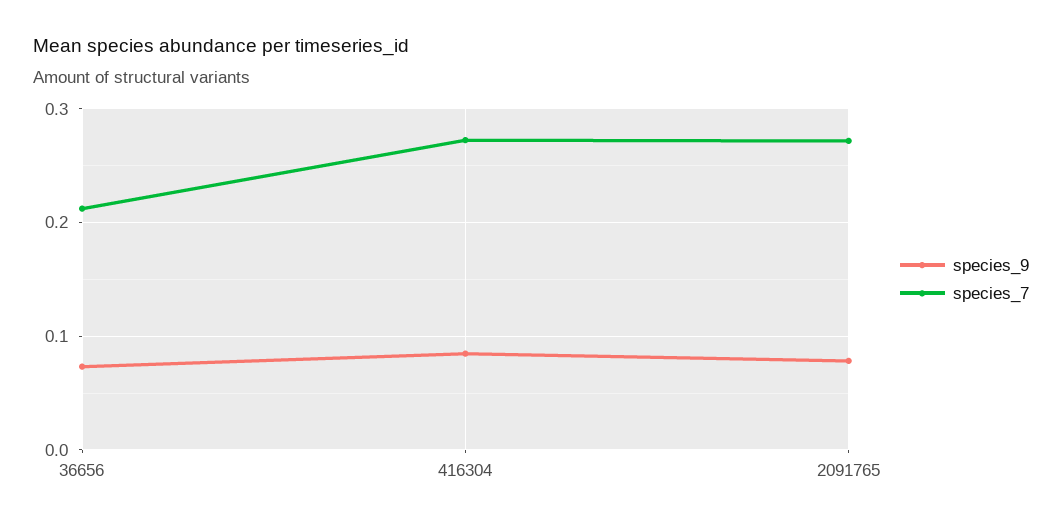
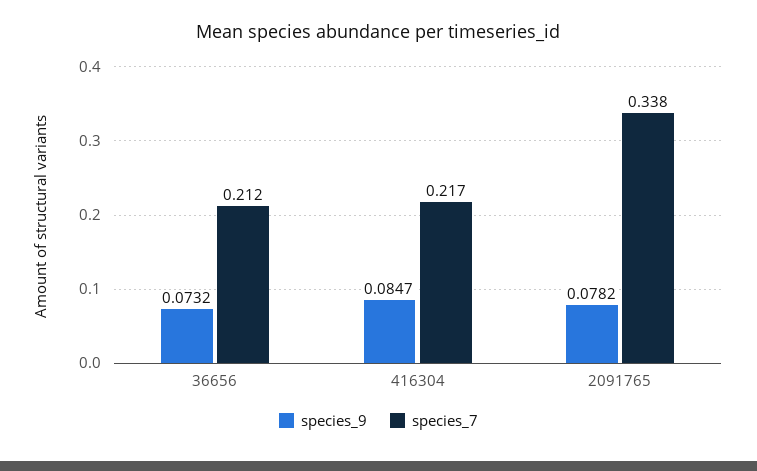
  {
    "species_9": {
      "36656": 0.0732,
      "416304": 0.0847,
      "2091765": 0.0782
    },
    "species_7": {
      "36656": 0.212,
-     "416304": 0.27,
+     "416304": 0.217,
-     "2091765": 0.27
+     "2091765": 0.338
    }
  }

